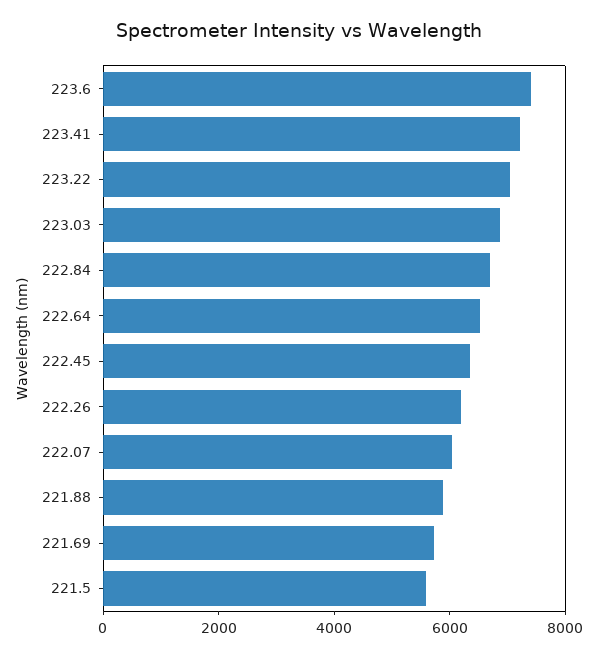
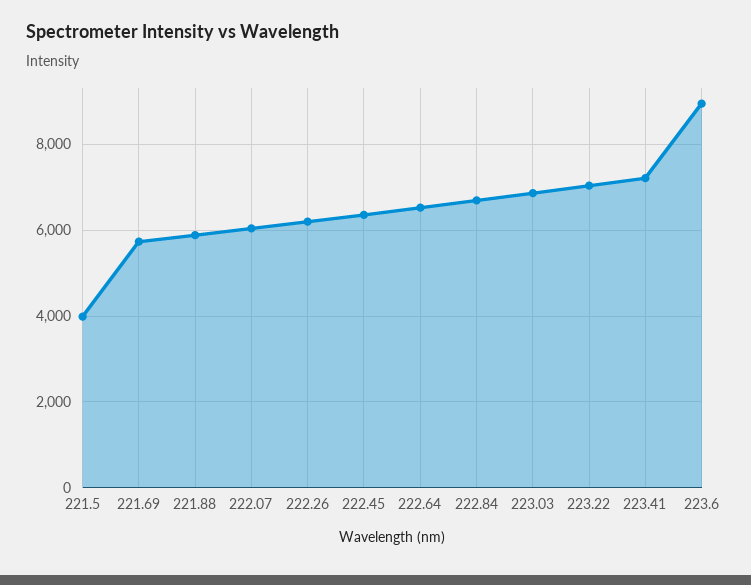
  {
-   "223.6": 7500,
+   "223.6": 9000,
    "223.41": 7200,
    "223.22": 7000,
    "223.03": 6800,
    "222.84": 6600,
    "222.64": 6600,
    "222.45": 6400,
    "222.26": 6200,
    "222.07": 6000,
    "221.88": 5800,
    "221.69": 5800,
-   "221.5": 5500
+   "221.5": 4000
  }

